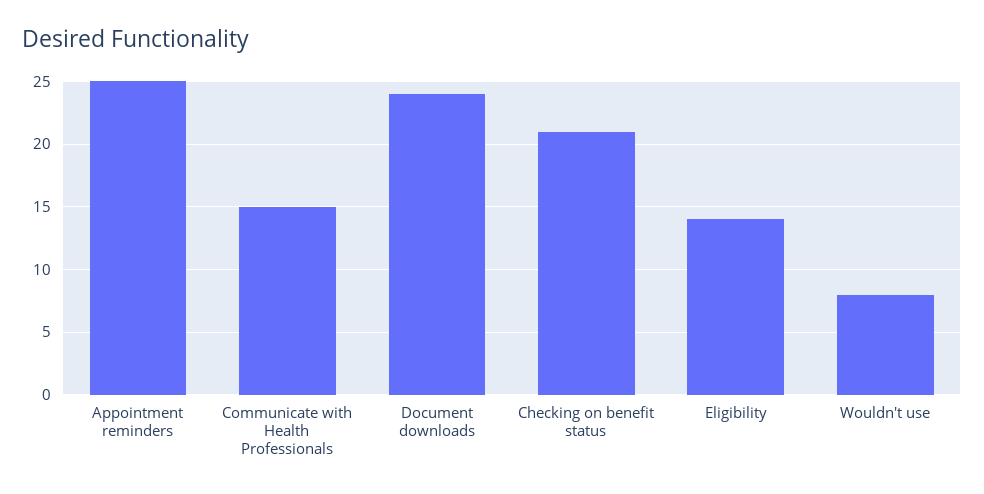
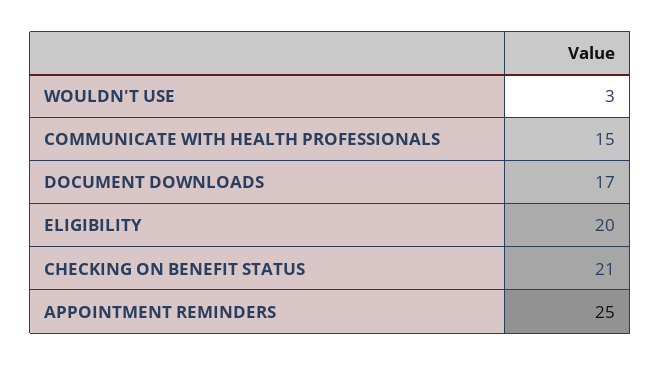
  {
    "Appointment reminders": 25,
    "Communicate with Health Professionals": 15,
-   "Document downloads": 24,
+   "Document downloads": 17,
    "Checking on benefit status": 21,
-   "Eligibility": 14,
+   "Eligibility": 20,
-   "Wouldn't use": 8
+   "Wouldn't use": 3
  }

